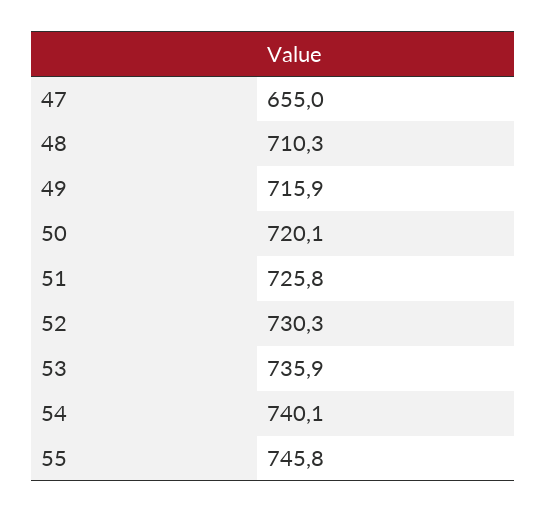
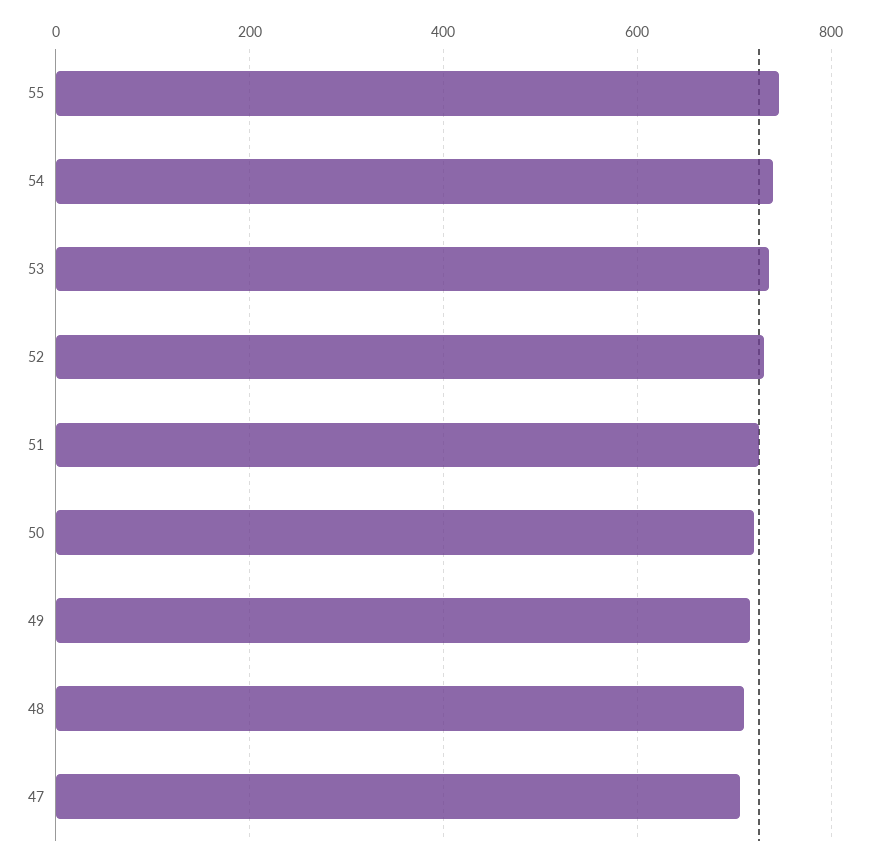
  {
-   "47": 655,
+   "47": 700,
    "48": 710.3,
    "49": 715.9,
    "50": 720.1,
    "51": 725.8,
    "52": 730.3,
    "53": 735.9,
    "54": 740.1,
    "55": 745.8
  }

